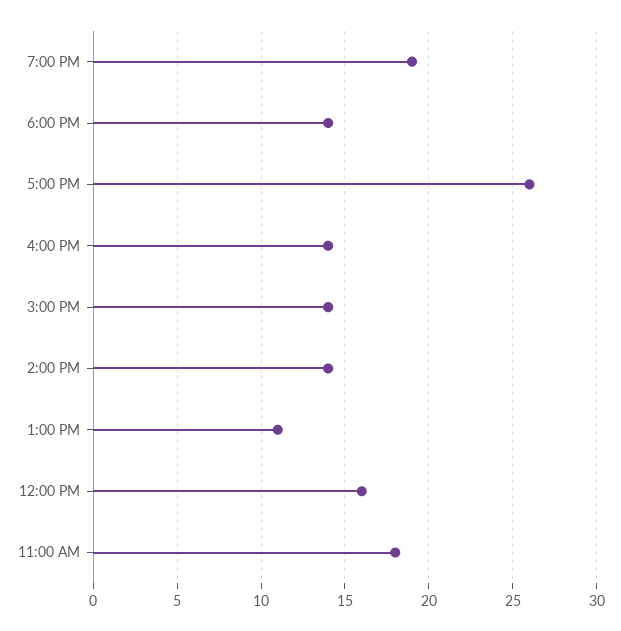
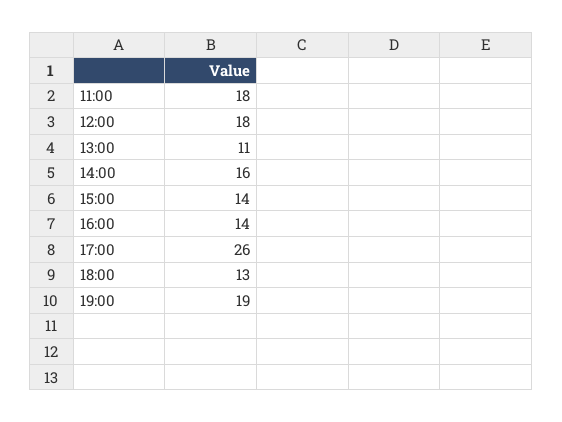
  {
    "7:00 PM": 19,
-   "6:00 PM": 14,
+   "6:00 PM": 13,
    "5:00 PM": 26,
    "4:00 PM": 14,
    "3:00 PM": 14,
-   "2:00 PM": 14,
+   "2:00 PM": 16,
    "1:00 PM": 11,
-   "12:00 PM": 16,
+   "12:00 PM": 18,
    "11:00 AM": 18
  }

